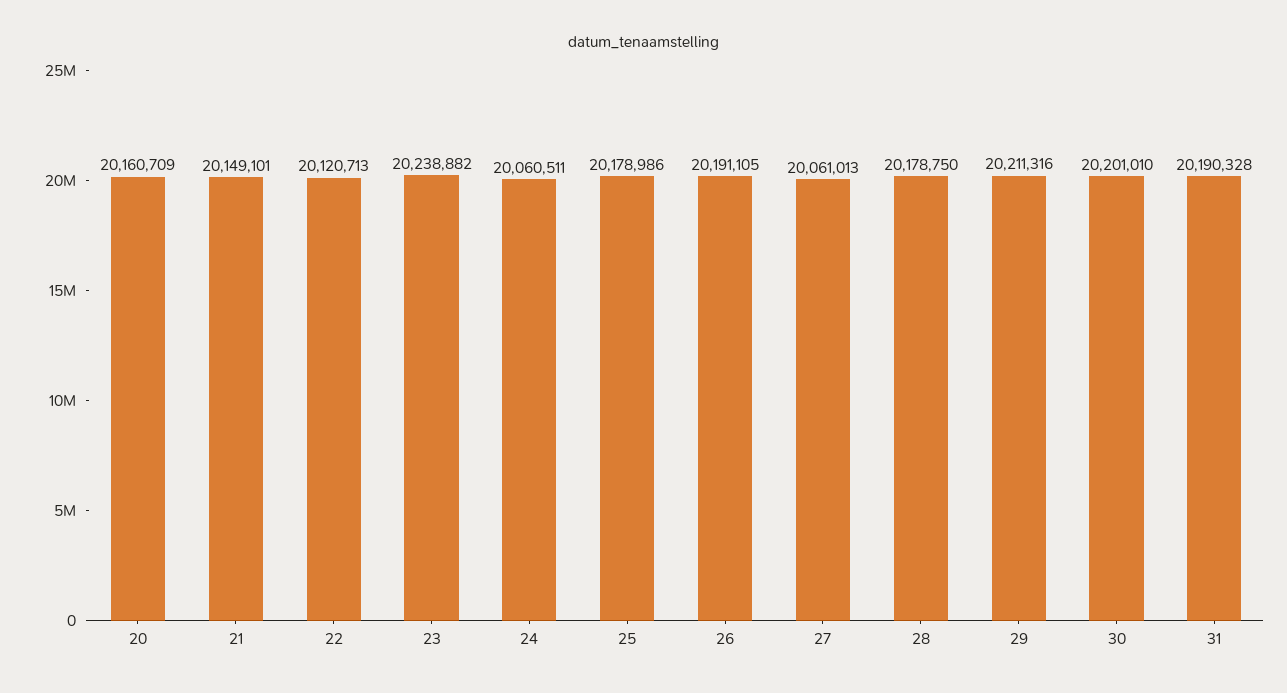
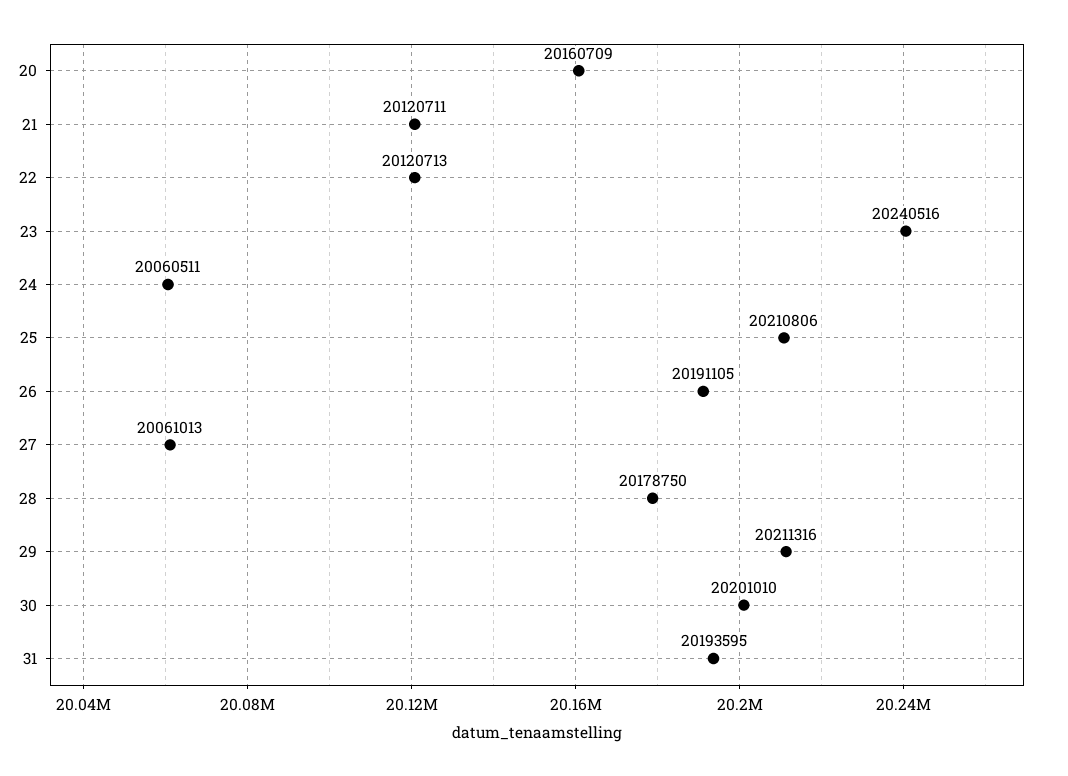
  {
    "20": 20160709,
-   "21": 20149101,
+   "21": 20120711,
    "22": 20120713,
-   "23": 20238882,
+   "23": 20240516,
    "24": 20060511,
-   "25": 20178986,
+   "25": 20210806,
    "26": 20191105,
    "27": 20061013,
    "28": 20178750,
    "29": 20211316,
    "30": 20201010,
-   "31": 20190328
+   "31": 20193595
  }

